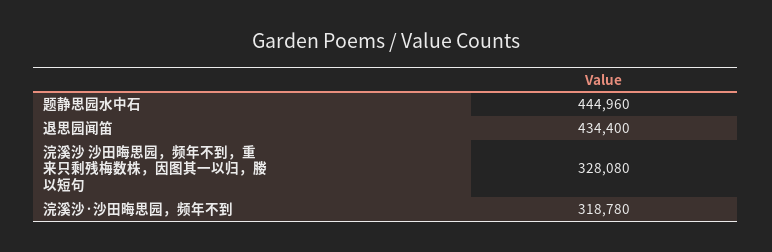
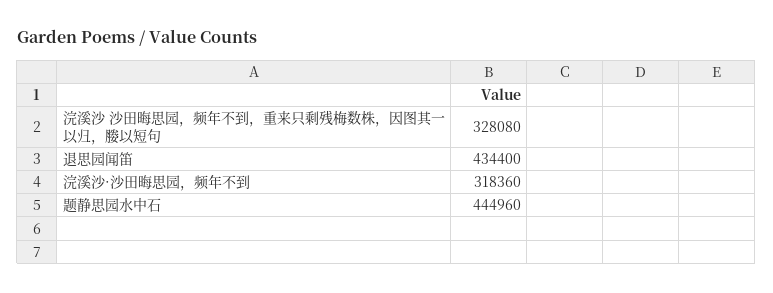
  {
    "题静思园水中石": 444960,
    "退思园闻笛": 434400,
    "浣溪沙 沙田晦思园，频年不到，重来只剩残梅数株，因图其一以归，媵以短句": 328080,
-   "浣溪沙·沙田晦思园，频年不到": 318780
+   "浣溪沙·沙田晦思园，频年不到": 318360
  }

